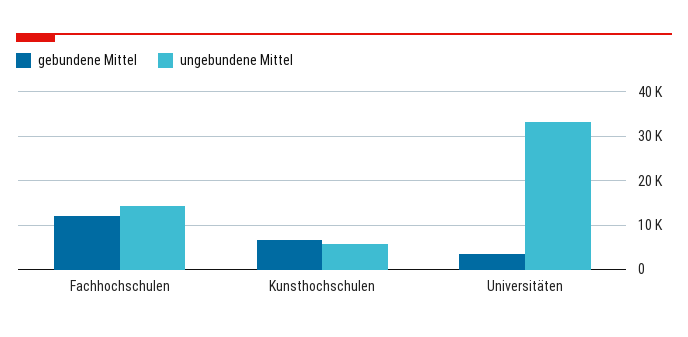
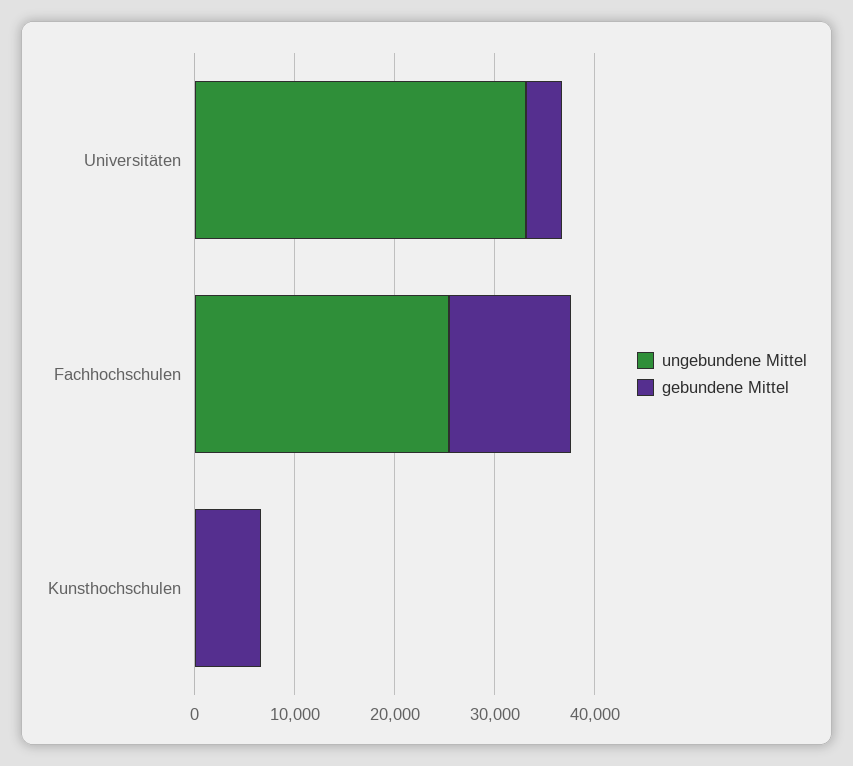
  {
    "gebundene Mittel": {
      "Fachhochschulen": 12000,
      "Kunsthochschulen": 6000,
      "Universitäten": 4000
    },
    "ungebundene Mittel": {
-     "Fachhochschulen": 14000,
+     "Fachhochschulen": 26000,
-     "Kunsthochschulen": 6000,
+     "Kunsthochschulen": 0,
      "Universitäten": 34000
    }
  }

